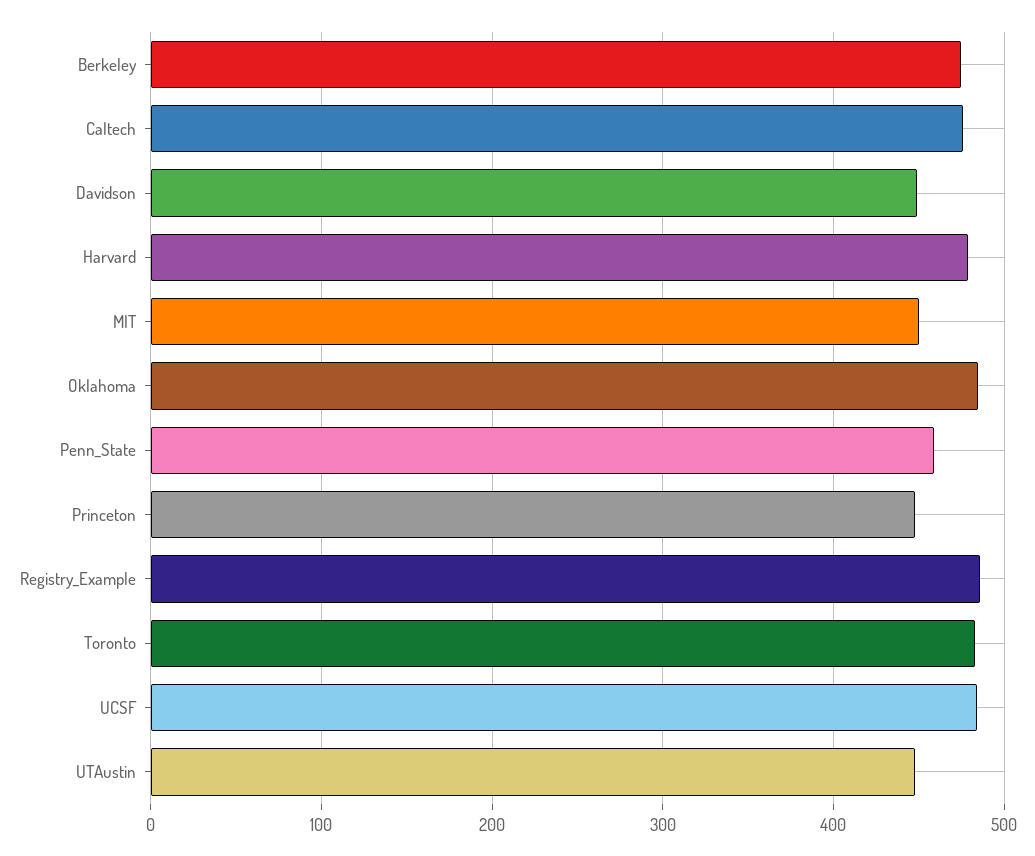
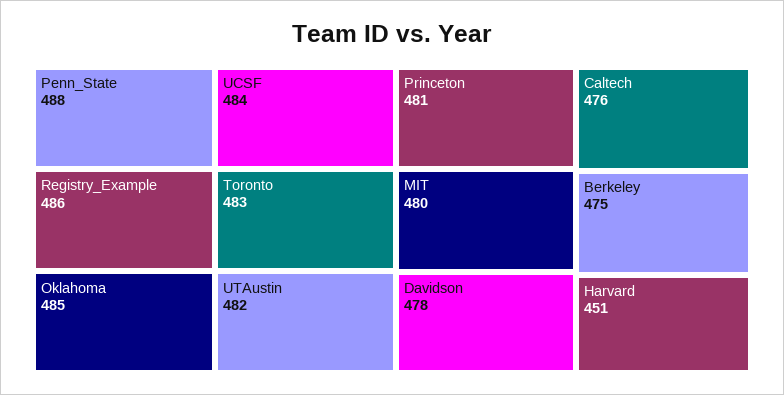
  {
    "Berkeley": 475,
    "Caltech": 476,
-   "Davidson": 450,
+   "Davidson": 478,
-   "Harvard": 480,
+   "Harvard": 451,
-   "MIT": 450,
+   "MIT": 480,
    "Oklahoma": 485,
-   "Penn_State": 460,
+   "Penn_State": 488,
-   "Princeton": 450,
+   "Princeton": 481,
    "Registry_Example": 486,
    "Toronto": 483,
    "UCSF": 484,
-   "UTAustin": 450
+   "UTAustin": 482
  }

